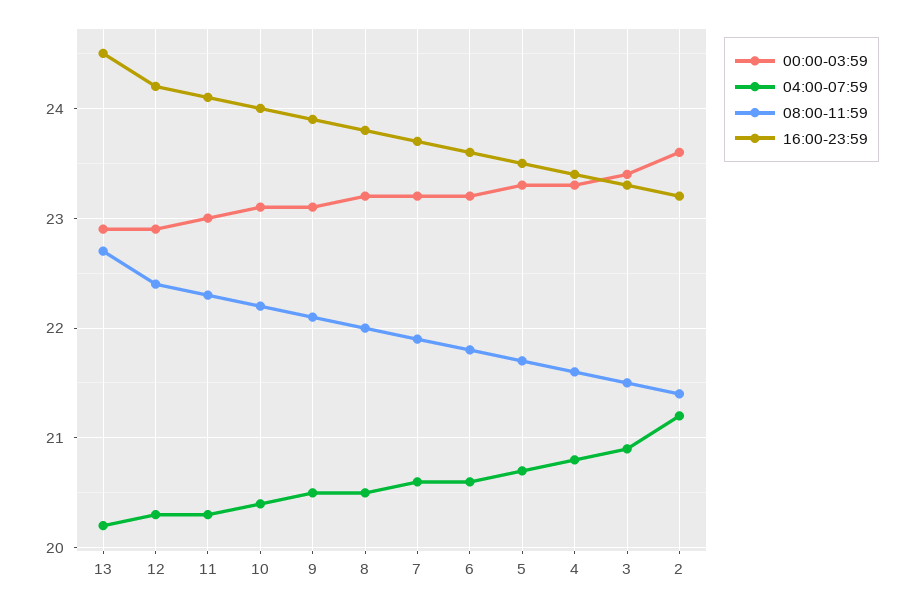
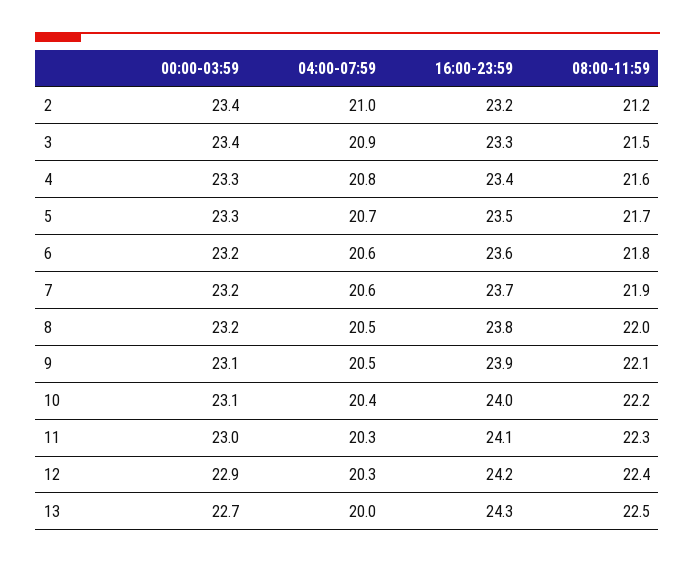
  {
    "00:00-03:59": {
-     "13": 22.9,
+     "13": 22.7,
      "12": 22.9,
      "11": 23,
      "10": 23.1,
      "9": 23.1,
      "8": 23.2,
      "7": 23.2,
      "6": 23.2,
      "5": 23.3,
      "4": 23.3,
      "3": 23.4,
-     "2": 23.6
+     "2": 23.4
    },
    "04:00-07:59": {
-     "13": 20.2,
+     "13": 20,
      "12": 20.3,
      "11": 20.3,
      "10": 20.4,
      "9": 20.5,
      "8": 20.5,
      "7": 20.6,
      "6": 20.6,
      "5": 20.7,
      "4": 20.8,
      "3": 20.9,
-     "2": 21.2
+     "2": 21
    },
    "08:00-11:59": {
-     "13": 22.7,
+     "13": 22.5,
      "12": 22.4,
      "11": 22.3,
      "10": 22.2,
      "9": 22.1,
      "8": 22,
      "7": 21.9,
      "6": 21.8,
      "5": 21.7,
      "4": 21.6,
      "3": 21.5,
-     "2": 21.4
+     "2": 21.2
    },
    "16:00-23:59": {
-     "13": 24.5,
+     "13": 24.3,
      "12": 24.2,
      "11": 24.1,
      "10": 24,
      "9": 23.9,
      "8": 23.8,
      "7": 23.7,
      "6": 23.6,
      "5": 23.5,
      "4": 23.4,
      "3": 23.3,
      "2": 23.2
    }
  }

